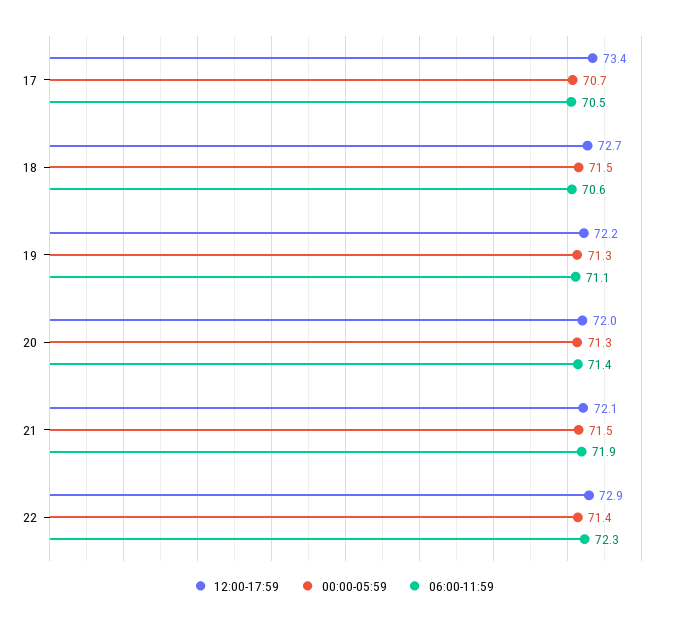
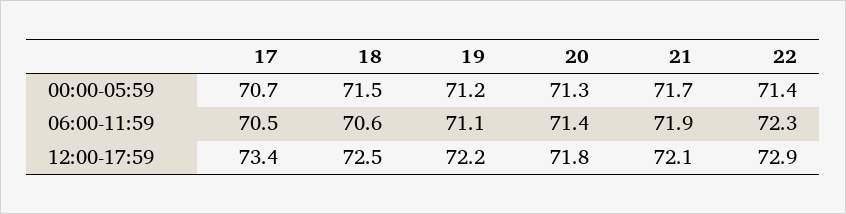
  {
    "12:00-17:59": {
      "17": 73.4,
-     "18": 72.7,
+     "18": 72.5,
      "19": 72.2,
-     "20": 72,
+     "20": 71.8,
      "21": 72.1,
      "22": 72.9
    },
    "00:00-05:59": {
      "17": 70.7,
      "18": 71.5,
-     "19": 71.3,
+     "19": 71.2,
      "20": 71.3,
-     "21": 71.5,
+     "21": 71.7,
      "22": 71.4
    },
    "06:00-11:59": {
      "17": 70.5,
      "18": 70.6,
      "19": 71.1,
      "20": 71.4,
      "21": 71.9,
      "22": 72.3
    }
  }

